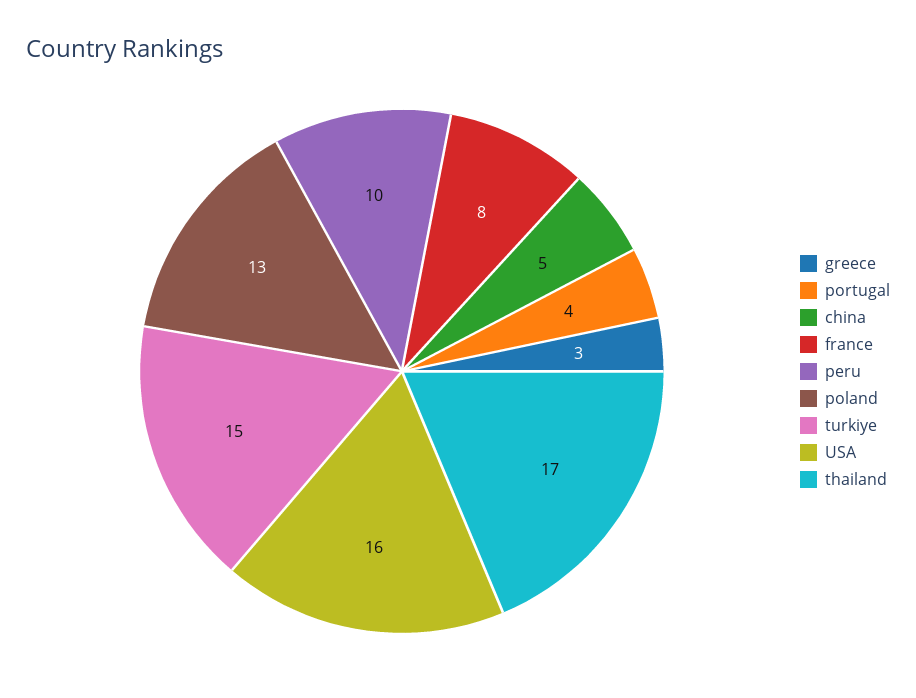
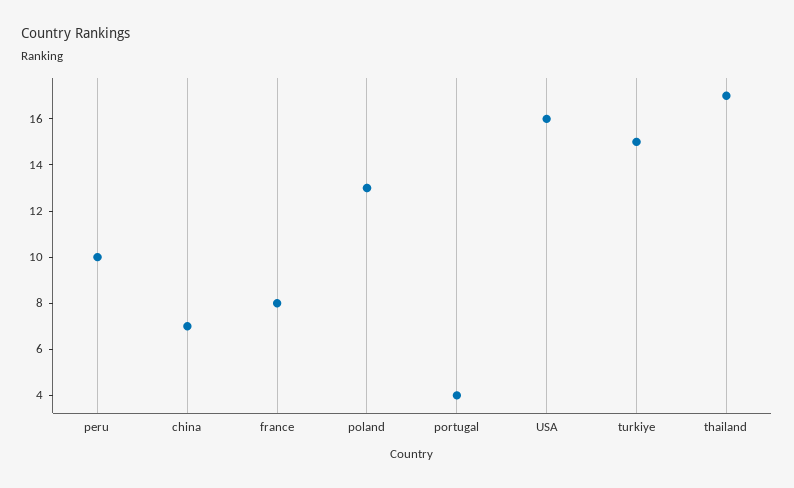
  {
-   "greece": 3,
    "portugal": 4,
-   "china": 5,
+   "china": 7,
    "france": 8,
    "peru": 10,
    "poland": 13,
    "turkiye": 15,
    "USA": 16,
    "thailand": 17
  }

